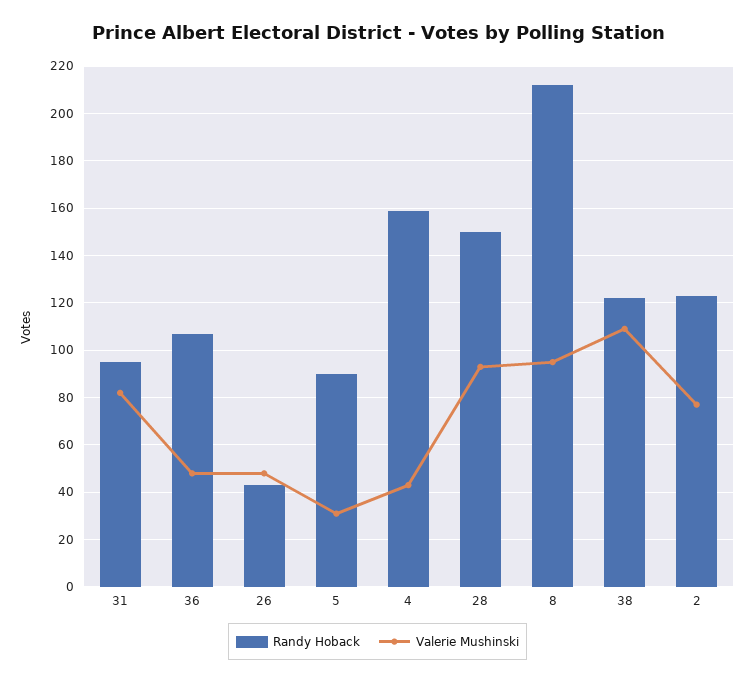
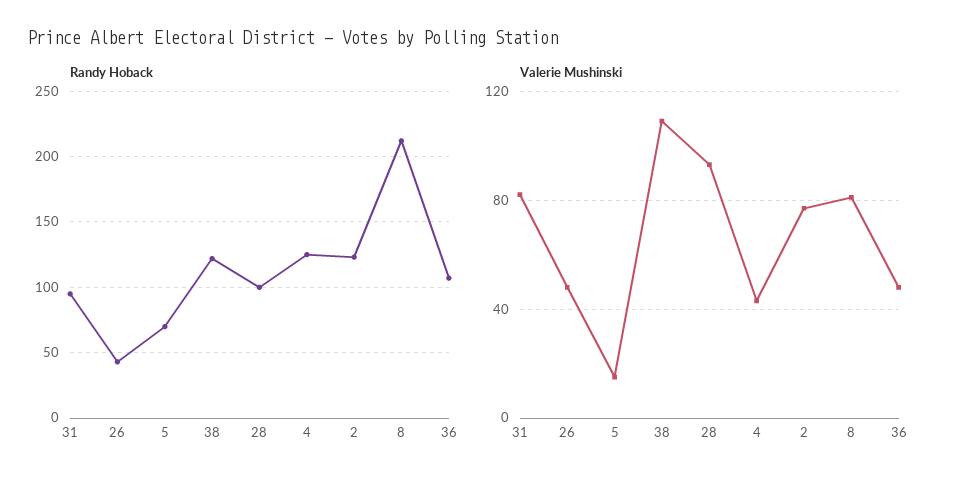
  {
    "Randy Hoback": {
      "31": 95,
      "36": 105,
      "26": 45,
-     "5": 90,
+     "5": 70,
-     "4": 160,
+     "4": 125,
-     "28": 150,
+     "28": 100,
      "8": 210,
      "38": 120,
      "2": 125
    },
    "Valerie Mushinski": {
      "31": 80,
      "36": 50,
      "26": 50,
-     "5": 30,
+     "5": 15,
      "4": 45,
      "28": 95,
-     "8": 95,
+     "8": 80,
      "38": 110,
      "2": 75
    }
  }

